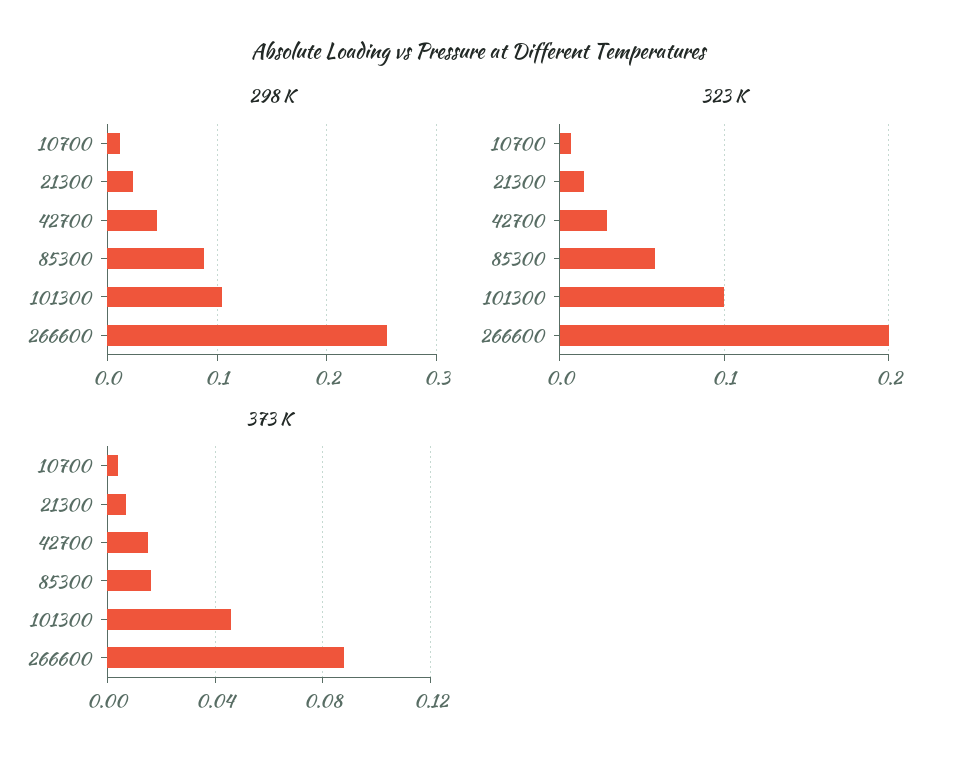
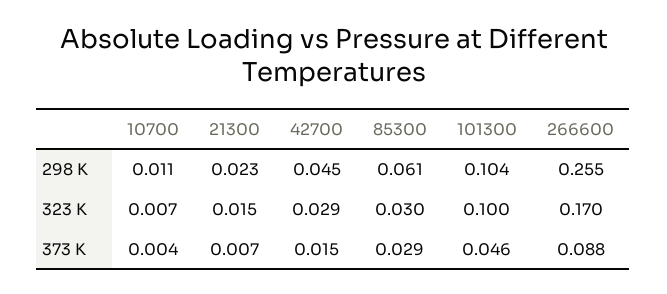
  {
    "298 K": {
      "10700": 0.011,
      "21300": 0.023,
      "42700": 0.045,
-     "85300": 0.09,
+     "85300": 0.061,
      "101300": 0.104,
      "266600": 0.255
    },
    "323 K": {
      "10700": 0.007,
      "21300": 0.015,
      "42700": 0.029,
-     "85300": 0.06,
+     "85300": 0.03,
      "101300": 0.1,
-     "266600": 0.2
+     "266600": 0.17
    },
    "373 K": {
      "10700": 0.004,
      "21300": 0.007,
      "42700": 0.015,
-     "85300": 0.015,
+     "85300": 0.029,
      "101300": 0.046,
      "266600": 0.088
    }
  }

